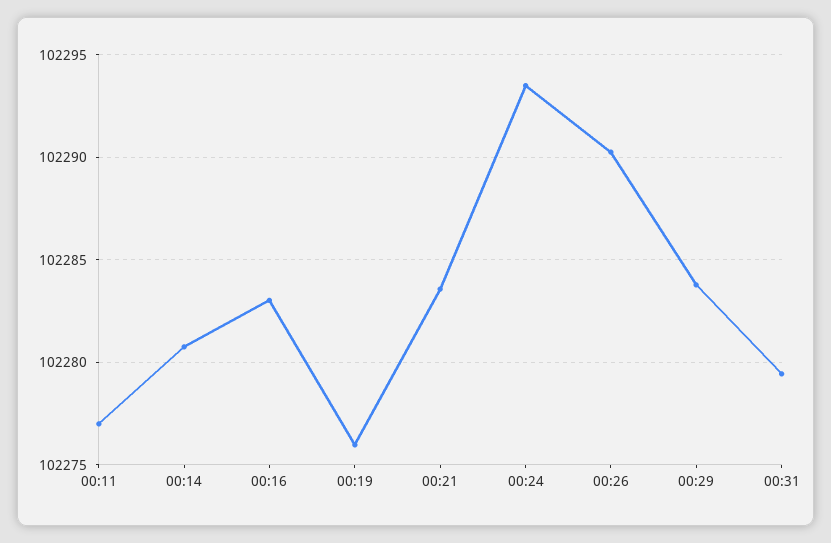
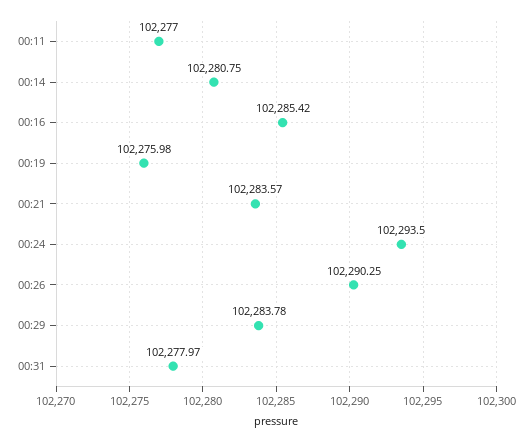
  {
    "00:11": 102277,
    "00:14": 102280.75,
-   "00:16": 102283,
+   "00:16": 102285.42,
    "00:19": 102275.98,
    "00:21": 102283.57,
    "00:24": 102293.5,
    "00:26": 102290.25,
    "00:29": 102283.78,
-   "00:31": 102279.5
+   "00:31": 102277.97
  }

